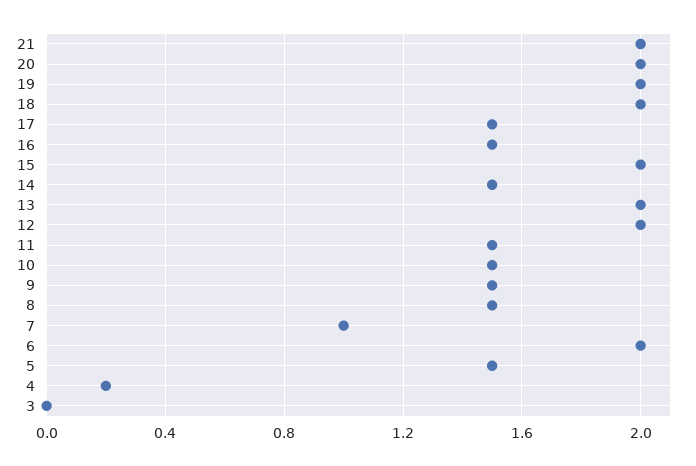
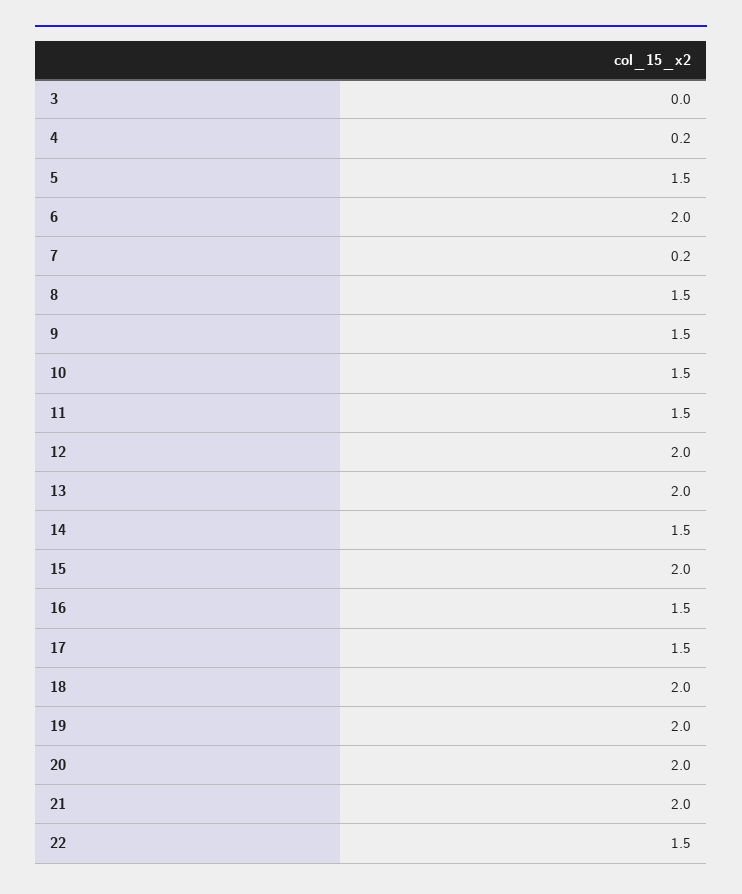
  {
    "21": 2,
    "20": 2,
    "19": 2,
    "18": 2,
    "17": 1.5,
    "16": 1.5,
    "15": 2,
    "14": 1.5,
    "13": 2,
    "12": 2,
    "11": 1.5,
    "10": 1.5,
    "9": 1.5,
    "8": 1.5,
-   "7": 1,
+   "7": 0.2,
    "6": 2,
    "5": 1.5,
    "4": 0.2,
-   "3": 0
+   "3": 0,
+   "22": 1.5
  }

